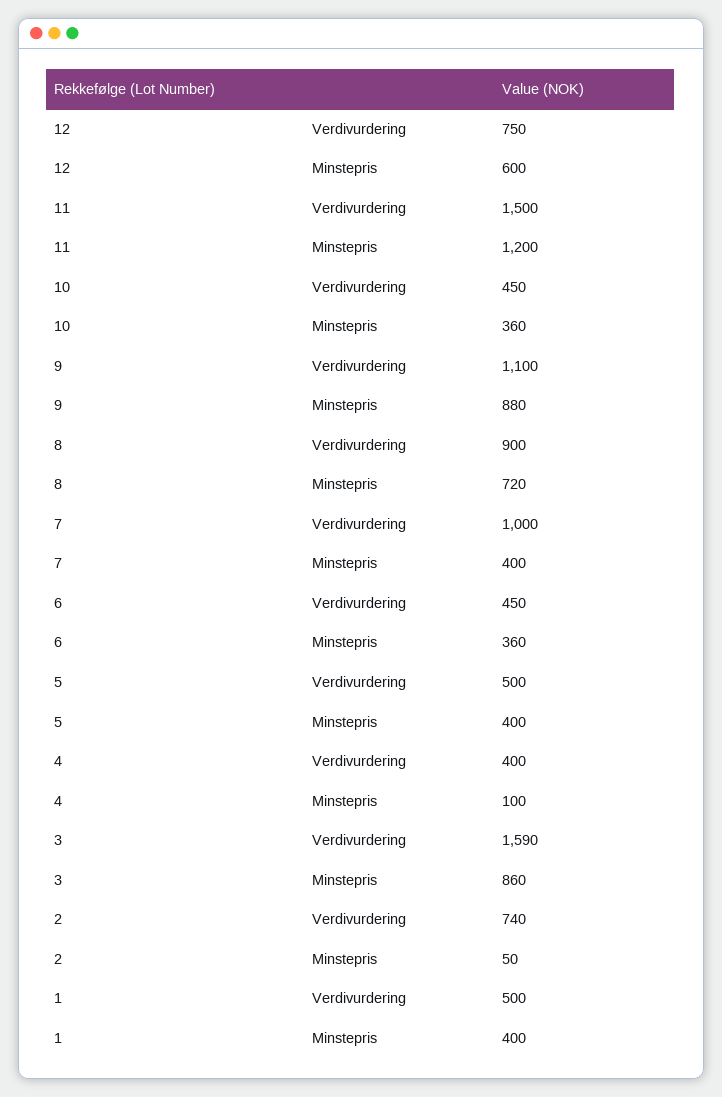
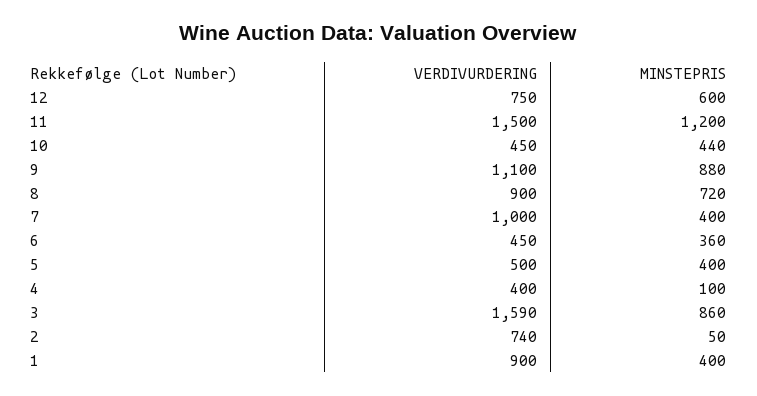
  {
    "12": {
      "Verdivurdering": 750,
      "Minstepris": 600
    },
    "11": {
      "Verdivurdering": 1500,
      "Minstepris": 1200
    },
    "10": {
      "Verdivurdering": 450,
-     "Minstepris": 360
+     "Minstepris": 440
    },
    "9": {
      "Verdivurdering": 1100,
      "Minstepris": 880
    },
    "8": {
      "Verdivurdering": 900,
      "Minstepris": 720
    },
    "7": {
      "Verdivurdering": 1000,
      "Minstepris": 400
    },
    "6": {
      "Verdivurdering": 450,
      "Minstepris": 360
    },
    "5": {
      "Verdivurdering": 500,
      "Minstepris": 400
    },
    "4": {
      "Verdivurdering": 400,
      "Minstepris": 100
    },
    "3": {
      "Verdivurdering": 1590,
      "Minstepris": 860
    },
    "2": {
      "Verdivurdering": 740,
      "Minstepris": 50
    },
    "1": {
-     "Verdivurdering": 500,
+     "Verdivurdering": 900,
      "Minstepris": 400
    }
  }

